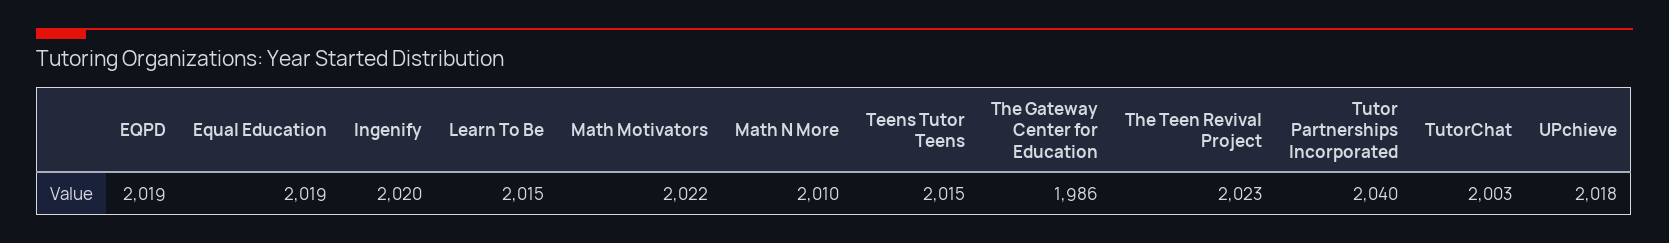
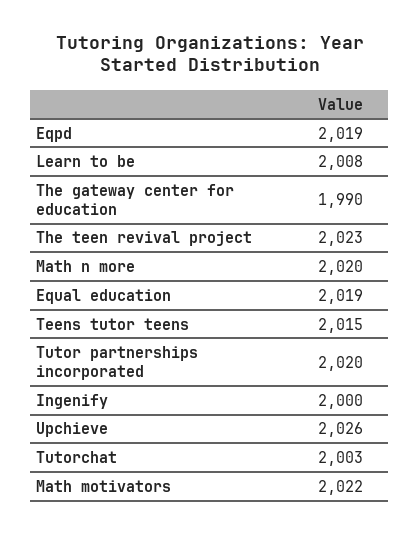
  {
    "EQPD": 2019,
    "Equal Education": 2019,
-   "Ingenify": 2020,
+   "Ingenify": 2000,
-   "Learn To Be": 2015,
+   "Learn To Be": 2008,
    "Math Motivators": 2022,
-   "Math N More": 2010,
+   "Math N More": 2020,
    "Teens Tutor Teens": 2015,
-   "The Gateway Center for Education": 1986,
+   "The Gateway Center for Education": 1990,
    "The Teen Revival Project": 2023,
-   "Tutor Partnerships Incorporated": 2040,
+   "Tutor Partnerships Incorporated": 2020,
    "TutorChat": 2003,
-   "UPchieve": 2018
+   "UPchieve": 2026
  }

